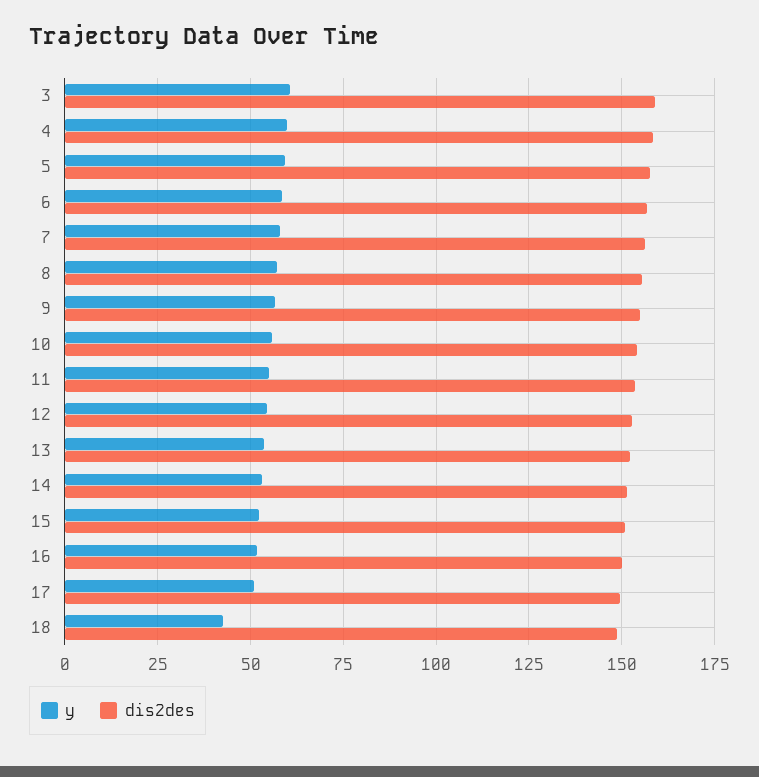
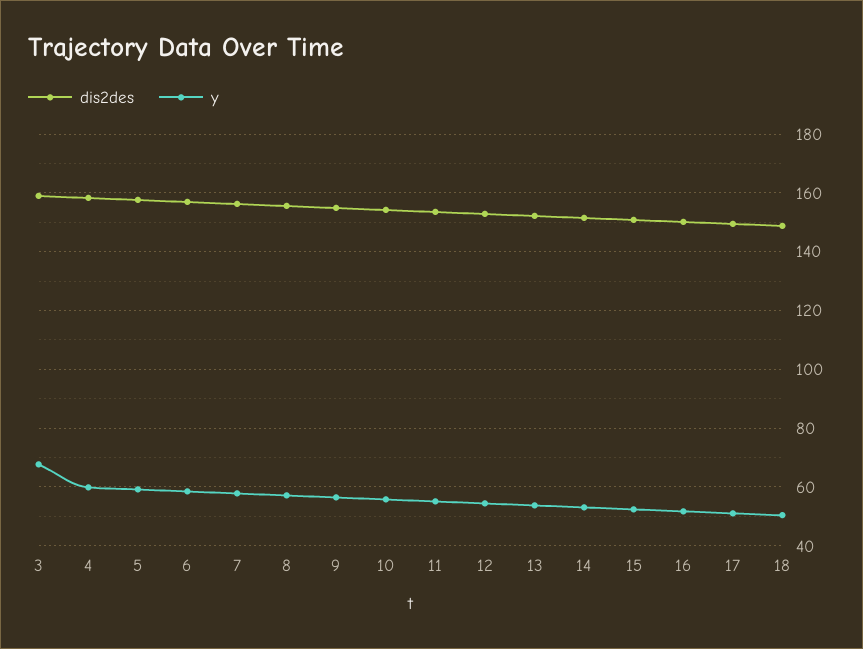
  {
    "y": {
-     "3": 60,
+     "3": 67.5,
      "4": 60,
      "5": 60,
      "6": 57.5,
      "7": 57.5,
      "8": 57.5,
      "9": 57.5,
      "10": 55,
      "11": 55,
      "12": 55,
      "13": 55,
      "14": 52.5,
      "15": 52.5,
      "16": 52.5,
      "17": 50,
-     "18": 42.5
+     "18": 50
    },
    "dis2des": {
      "3": 160,
      "4": 157.5,
      "5": 157.5,
      "6": 157.5,
      "7": 157.5,
      "8": 155,
      "9": 155,
      "10": 155,
      "11": 152.5,
      "12": 152.5,
      "13": 152.5,
      "14": 152.5,
      "15": 150,
      "16": 150,
      "17": 150,
      "18": 150
    }
  }

